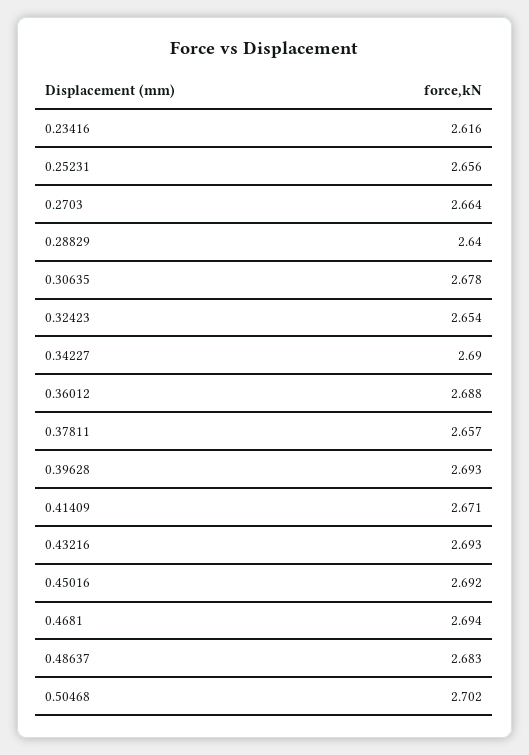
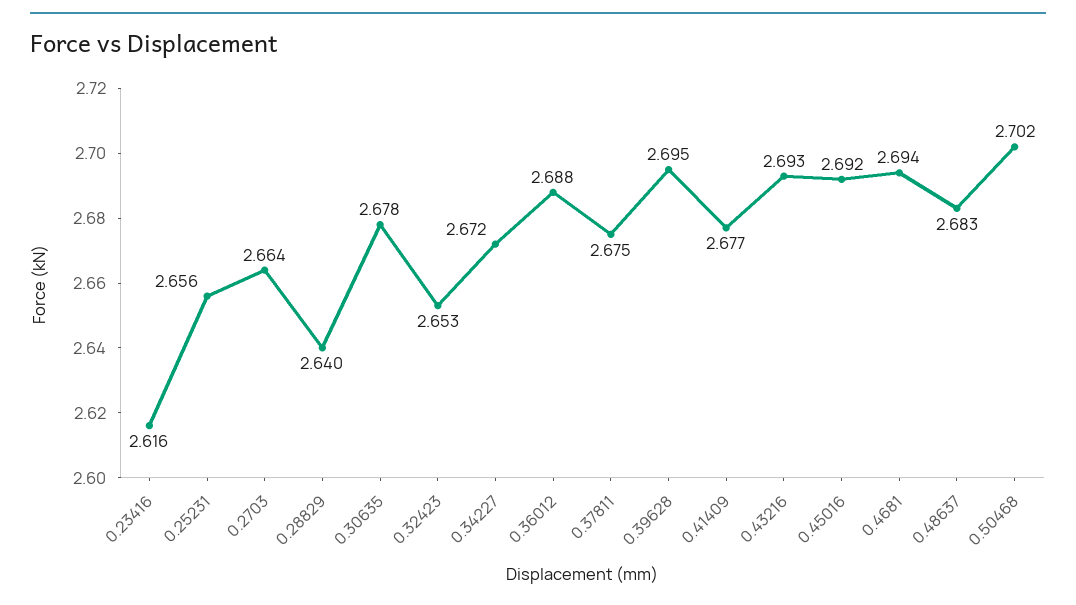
  {
    "0.23416": 2.616,
    "0.25231": 2.656,
    "0.2703": 2.664,
    "0.28829": 2.64,
    "0.30635": 2.678,
-   "0.32423": 2.654,
+   "0.32423": 2.653,
-   "0.34227": 2.69,
+   "0.34227": 2.672,
    "0.36012": 2.688,
-   "0.37811": 2.657,
+   "0.37811": 2.675,
-   "0.39628": 2.693,
+   "0.39628": 2.695,
-   "0.41409": 2.671,
+   "0.41409": 2.677,
    "0.43216": 2.693,
    "0.45016": 2.692,
    "0.4681": 2.694,
    "0.48637": 2.683,
    "0.50468": 2.702
  }

